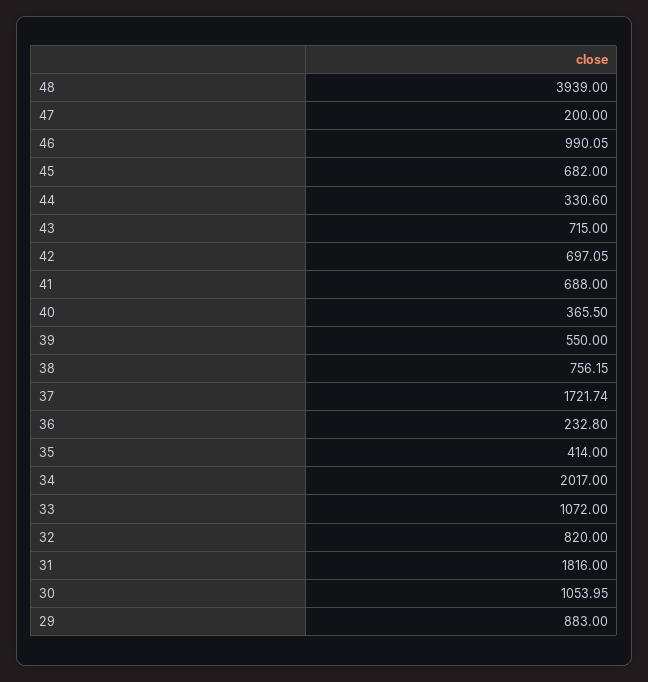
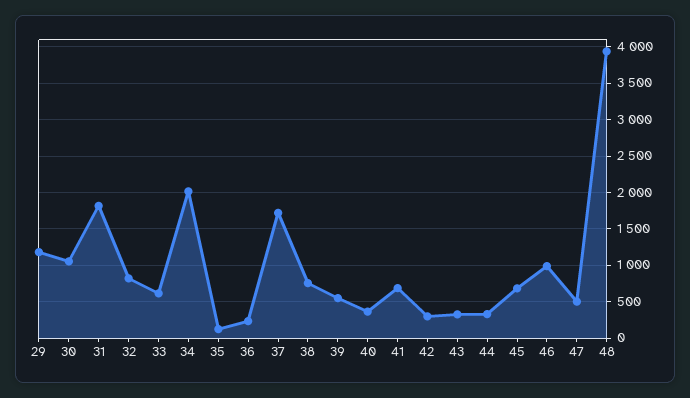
  {
    "48": 3939,
-   "47": 200,
+   "47": 500,
    "46": 990.05,
    "45": 682,
    "44": 330.6,
-   "43": 715,
+   "43": 300,
-   "42": 697.05,
+   "42": 300,
    "41": 688,
    "40": 365.5,
    "39": 550,
    "38": 756.15,
    "37": 1721.74,
    "36": 232.8,
-   "35": 414,
+   "35": 100,
    "34": 2017,
-   "33": 1072,
+   "33": 600,
    "32": 820,
    "31": 1816,
    "30": 1053.95,
-   "29": 883
+   "29": 1200
  }

